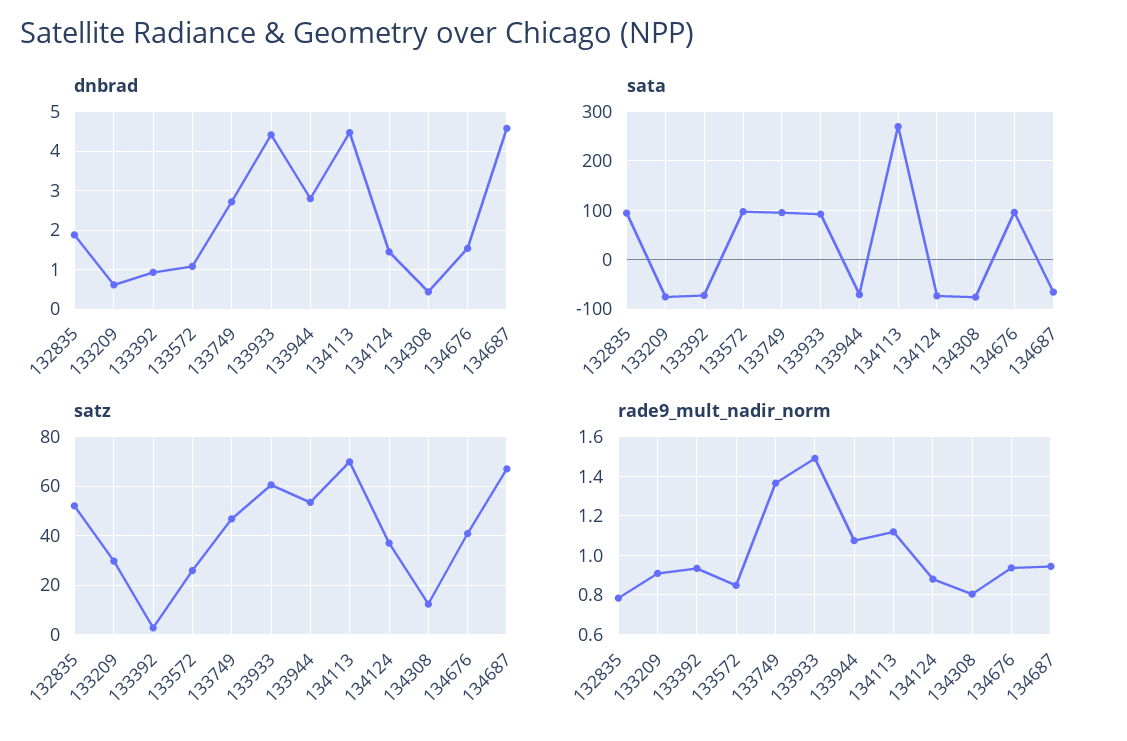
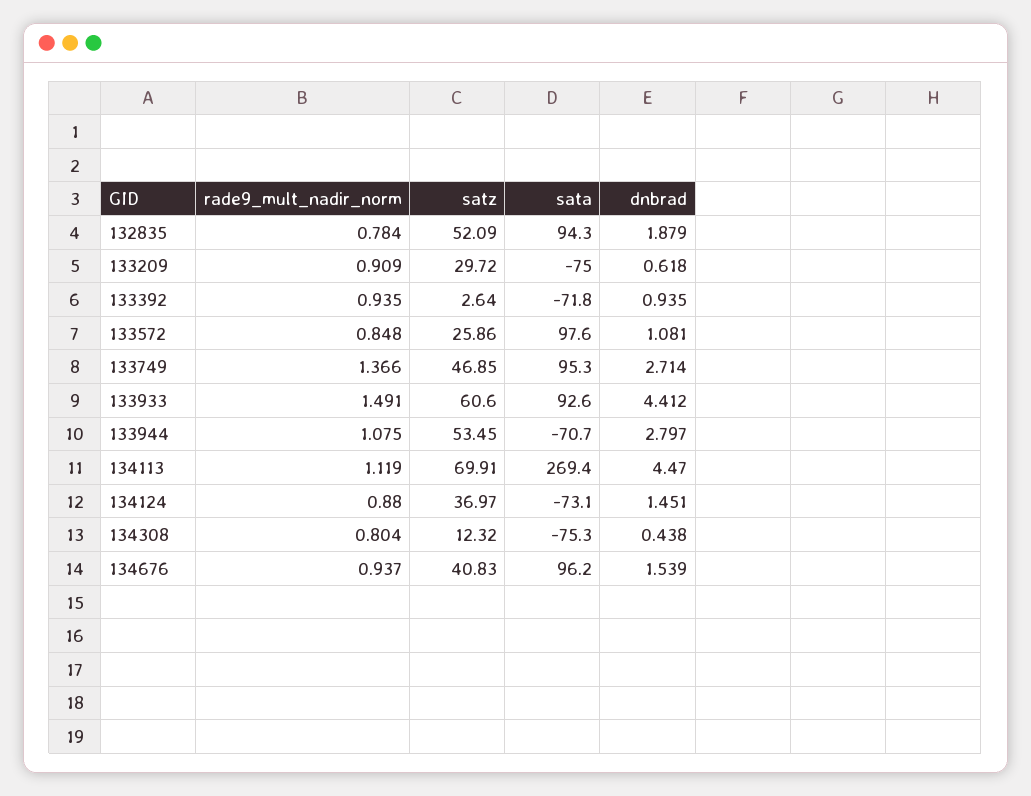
  {
    "dnbrad": {
      "132835": 1.879,
      "133209": 0.618,
      "133392": 0.935,
      "133572": 1.081,
      "133749": 2.714,
      "133933": 4.412,
      "133944": 2.797,
      "134113": 4.47,
      "134124": 1.451,
      "134308": 0.438,
-     "134676": 1.539,
+     "134676": 1.539
-     "134687": 4.6
    },
    "sata": {
      "132835": 94.3,
      "133209": -75,
      "133392": -71.8,
      "133572": 97.6,
      "133749": 95.3,
      "133933": 92.6,
      "133944": -70.7,
      "134113": 269.4,
      "134124": -73.1,
      "134308": -75.3,
-     "134676": 96.2,
+     "134676": 96.2
-     "134687": -60
    },
    "satz": {
      "132835": 52.09,
      "133209": 29.72,
      "133392": 2.64,
      "133572": 25.86,
      "133749": 46.85,
      "133933": 60.6,
      "133944": 53.45,
      "134113": 69.91,
      "134124": 36.97,
      "134308": 12.32,
-     "134676": 40.83,
+     "134676": 40.83
-     "134687": 67.5
    },
    "rade9_mult_nadir_norm": {
      "132835": 0.784,
      "133209": 0.909,
      "133392": 0.935,
      "133572": 0.848,
      "133749": 1.366,
      "133933": 1.491,
      "133944": 1.075,
      "134113": 1.119,
      "134124": 0.88,
      "134308": 0.804,
-     "134676": 0.937,
+     "134676": 0.937
-     "134687": 0.95
    }
  }

